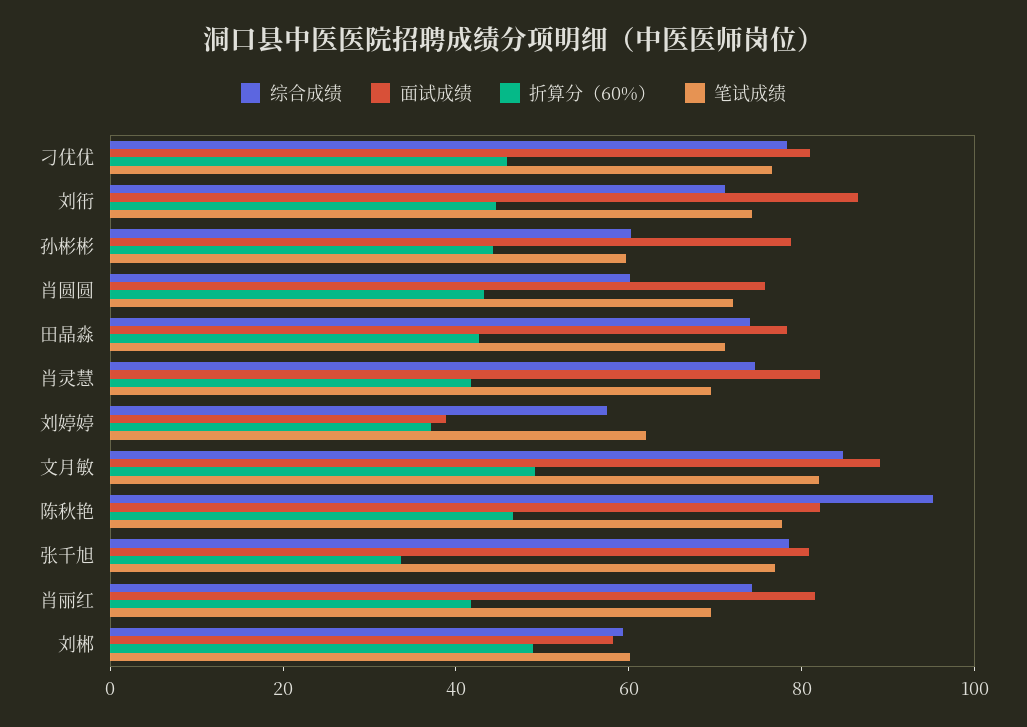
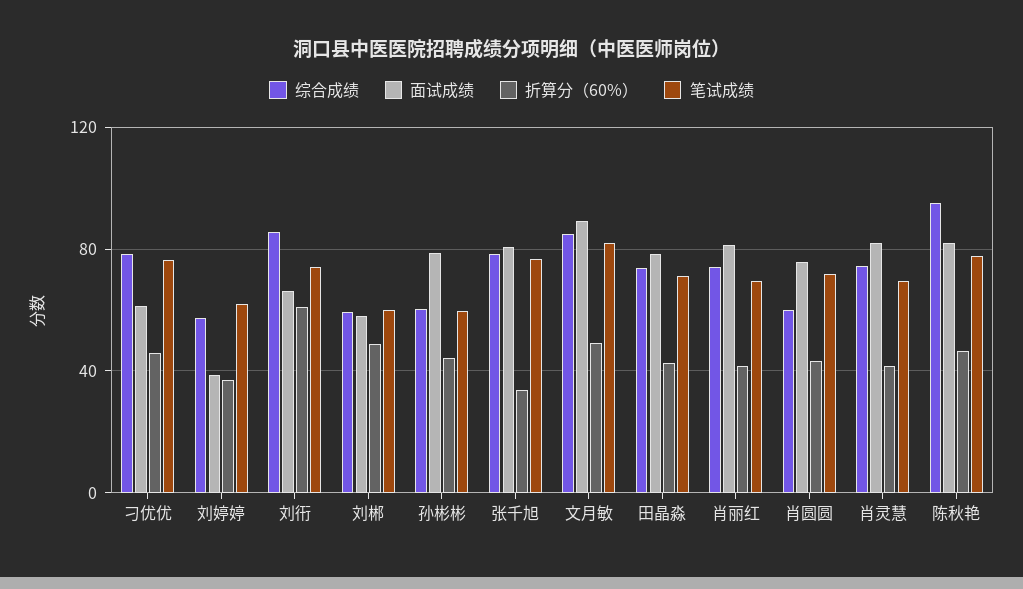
  {
    "综合成绩": {
      "刁优优": 80,
-     "刘衎": 70,
+     "刘衎": 85,
      "孙彬彬": 60,
      "肖圆圆": 60,
      "田晶淼": 75,
      "肖灵慧": 75,
      "刘婷婷": 55,
      "文月敏": 85,
      "陈秋艳": 95,
      "张千旭": 80,
      "肖丽红": 75,
      "刘郴": 60
    },
    "面试成绩": {
-     "刁优优": 80,
+     "刁优优": 60,
-     "刘衎": 85,
+     "刘衎": 65,
      "孙彬彬": 80,
      "肖圆圆": 75,
      "田晶淼": 80,
      "肖灵慧": 80,
      "刘婷婷": 40,
      "文月敏": 90,
      "陈秋艳": 80,
      "张千旭": 80,
      "肖丽红": 80,
      "刘郴": 60
    },
    "折算分（60%）": {
      "刁优优": 45,
-     "刘衎": 45,
+     "刘衎": 60,
      "孙彬彬": 45,
      "肖圆圆": 45,
      "田晶淼": 45,
      "肖灵慧": 40,
      "刘婷婷": 35,
      "文月敏": 50,
      "陈秋艳": 45,
      "张千旭": 35,
      "肖丽红": 40,
      "刘郴": 50
    },
    "笔试成绩": {
      "刁优优": 75,
      "刘衎": 75,
      "孙彬彬": 60,
      "肖圆圆": 70,
      "田晶淼": 70,
      "肖灵慧": 70,
      "刘婷婷": 60,
      "文月敏": 80,
      "陈秋艳": 80,
      "张千旭": 75,
      "肖丽红": 70,
      "刘郴": 60
    }
  }

